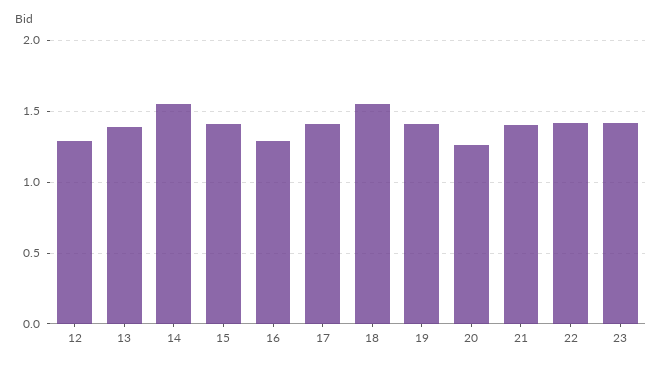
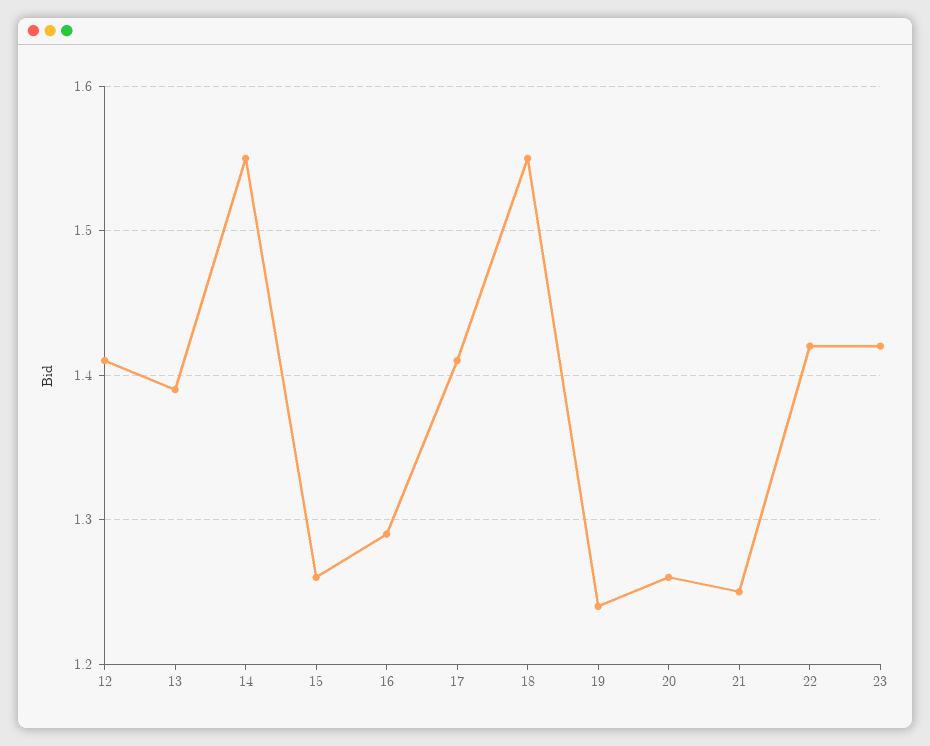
  {
-   "12": 1.3,
+   "12": 1.41,
    "13": 1.39,
    "14": 1.55,
-   "15": 1.4,
+   "15": 1.26,
    "16": 1.29,
    "17": 1.41,
    "18": 1.55,
-   "19": 1.4,
+   "19": 1.24,
    "20": 1.26,
-   "21": 1.4,
+   "21": 1.25,
    "22": 1.42,
    "23": 1.42
  }

